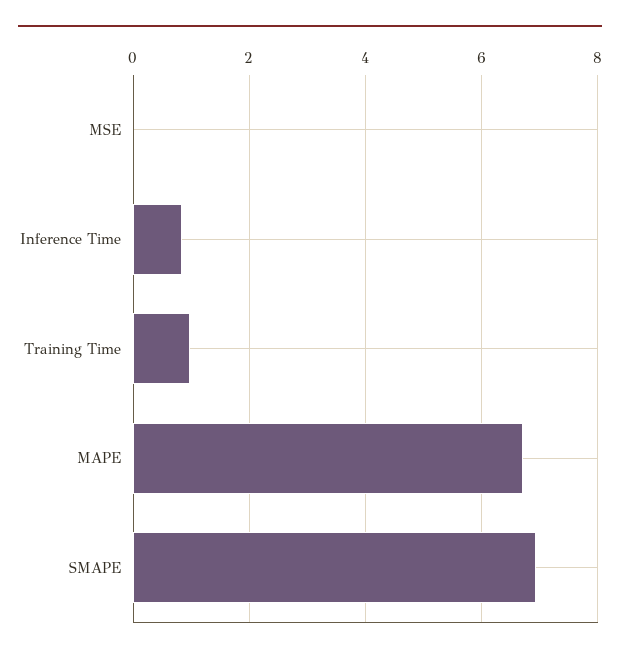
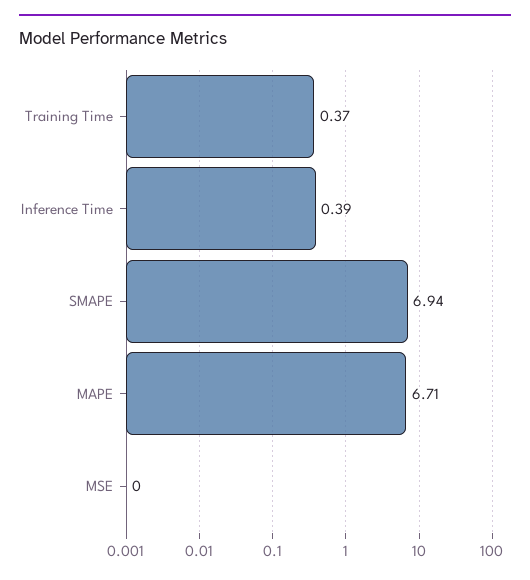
  {
    "MSE": 0,
-   "Inference Time": 0.8,
+   "Inference Time": 0.39,
-   "Training Time": 1,
+   "Training Time": 0.37,
    "MAPE": 6.71,
    "SMAPE": 6.94
  }

